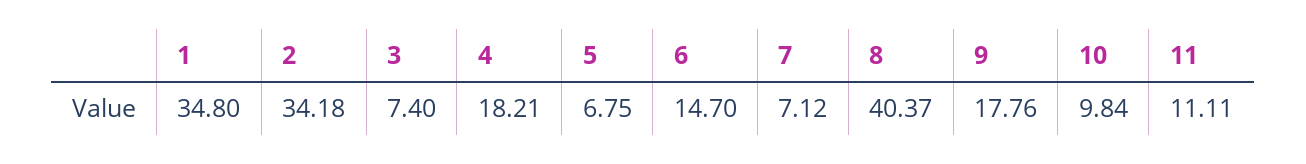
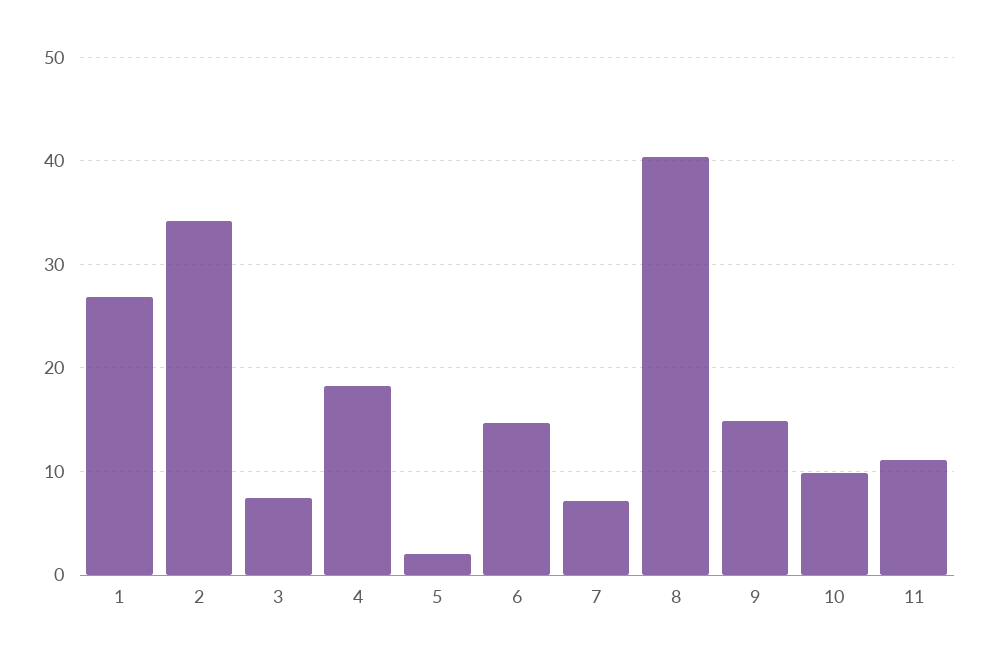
  {
-   "1": 34.8,
+   "1": 27,
    "2": 34.18,
    "3": 7.4,
    "4": 18.21,
-   "5": 6.75,
+   "5": 2,
    "6": 14.7,
    "7": 7.12,
    "8": 40.37,
-   "9": 17.76,
+   "9": 15,
    "10": 9.84,
    "11": 11.11
  }

